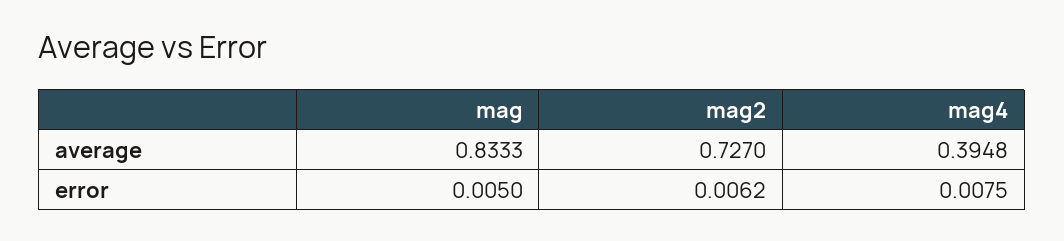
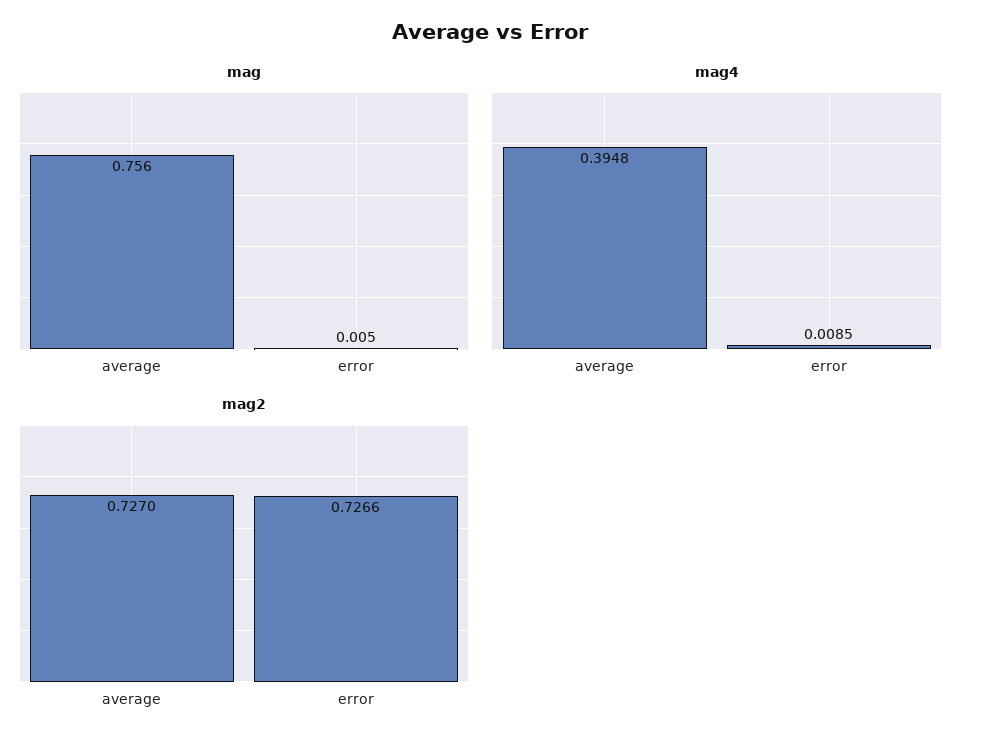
  {
    "mag": {
-     "average": 0.8333,
+     "average": 0.756,
      "error": 0.005
    },
    "mag2": {
      "average": 0.727,
-     "error": 0.0062
+     "error": 0.7266
    },
    "mag4": {
      "average": 0.3948,
-     "error": 0.0075
+     "error": 0.0085
    }
  }

